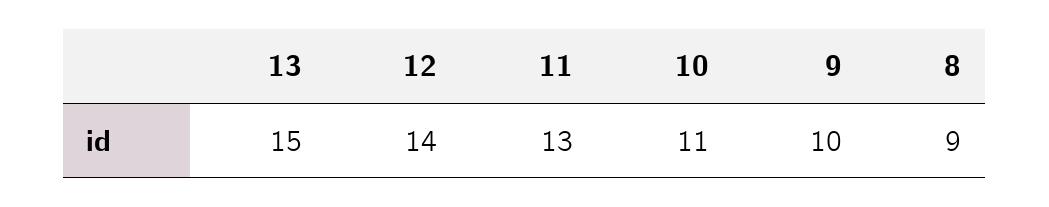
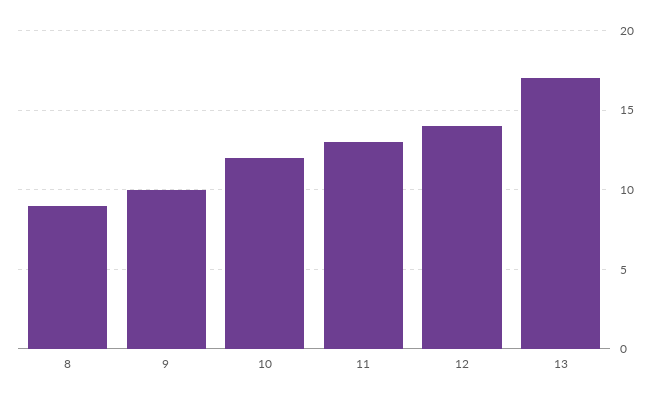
  {
-   "13": 15,
+   "13": 17,
    "12": 14,
    "11": 13,
-   "10": 11,
+   "10": 12,
    "9": 10,
    "8": 9
  }

